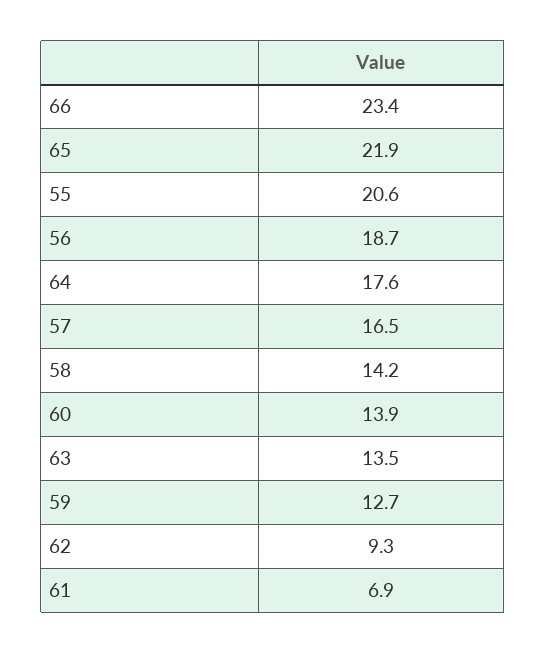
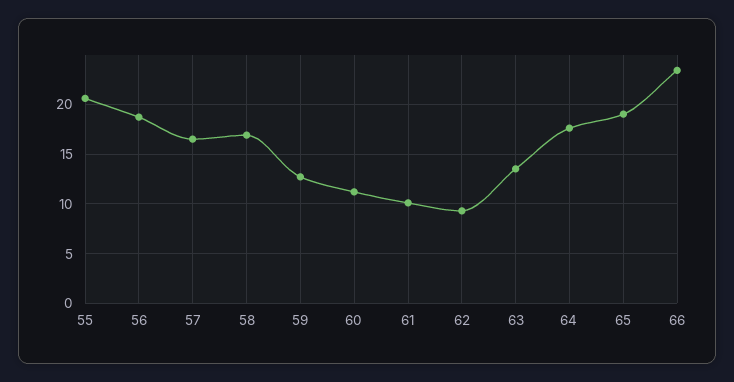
  {
    "66": 23.4,
-   "65": 21.9,
+   "65": 19,
    "55": 20.6,
    "56": 18.7,
    "64": 17.6,
    "57": 16.5,
-   "58": 14.2,
+   "58": 17,
-   "60": 13.9,
+   "60": 11,
    "63": 13.5,
    "59": 12.7,
    "62": 9.3,
-   "61": 6.9
+   "61": 10
  }

